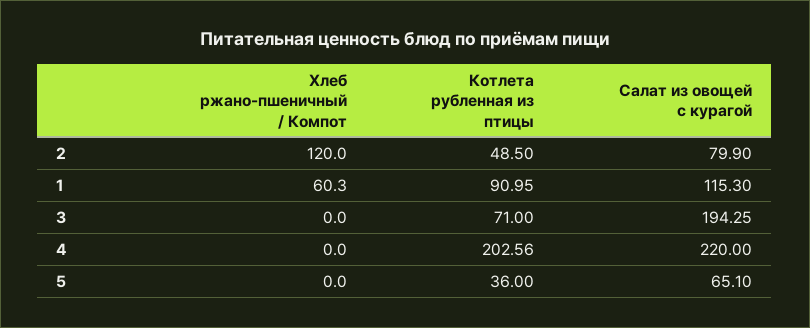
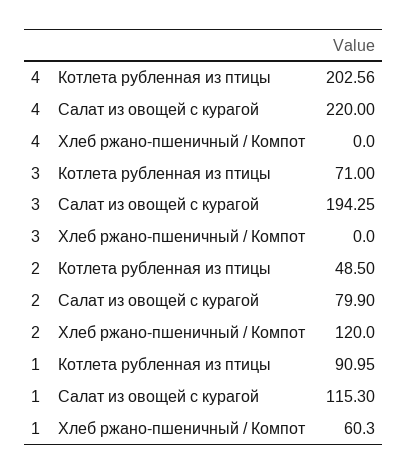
  {
    "Хлеб ржано-пшеничный / Компот": {
      "2": 120,
      "1": 60.3,
      "3": 0,
-     "4": 0,
+     "4": 0
-     "5": 0
    },
    "Котлета рубленная из птицы": {
      "2": 48.5,
      "1": 90.95,
      "3": 71,
-     "4": 202.56,
+     "4": 202.56
-     "5": 36
    },
    "Салат из овощей с курагой": {
      "2": 79.9,
      "1": 115.3,
      "3": 194.25,
-     "4": 220,
+     "4": 220
-     "5": 65.1
    }
  }

